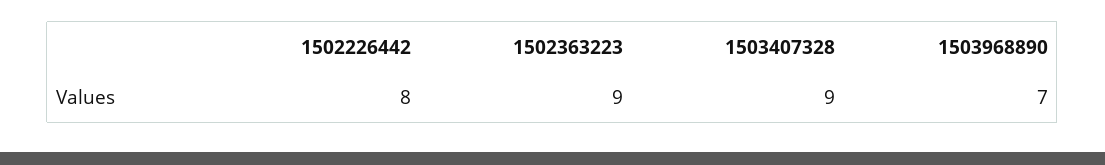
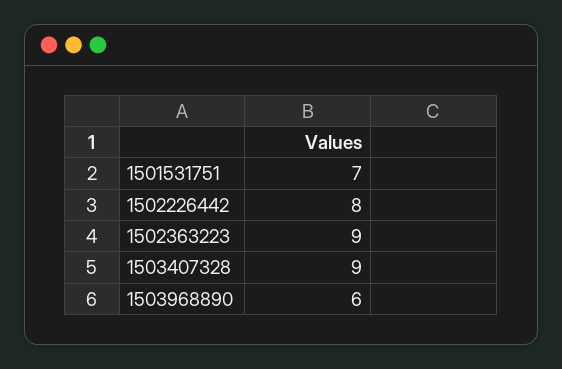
  {
    "1502226442": 8,
    "1502363223": 9,
    "1503407328": 9,
-   "1503968890": 7
+   "1503968890": 6,
+   "1501531751": 7
  }

